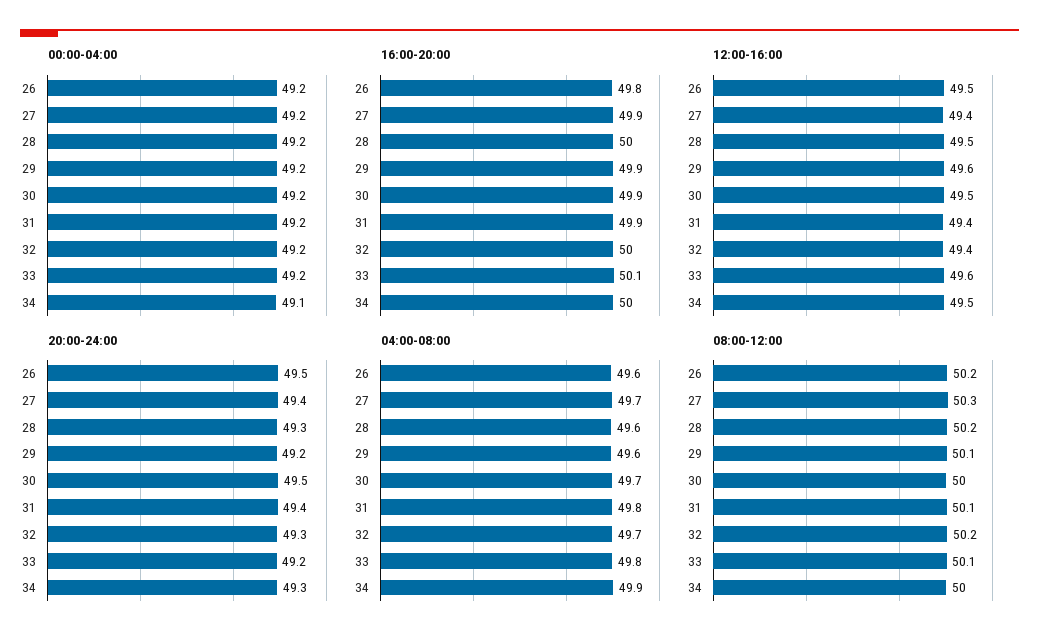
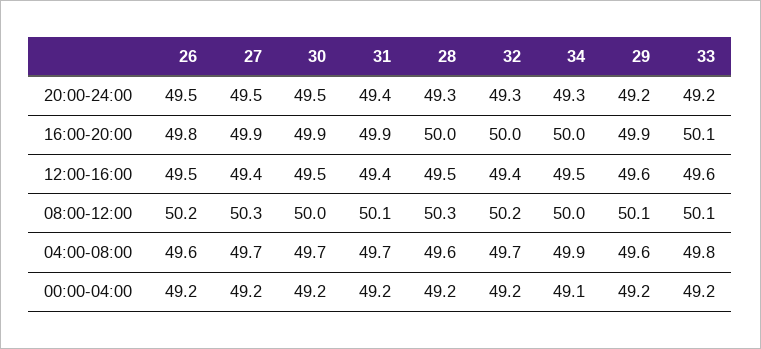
  {
    "00:00-04:00": {
      "26": 49.2,
      "27": 49.2,
      "28": 49.2,
      "29": 49.2,
      "30": 49.2,
      "31": 49.2,
      "32": 49.2,
      "33": 49.2,
      "34": 49.1
    },
    "16:00-20:00": {
      "26": 49.8,
      "27": 49.9,
      "28": 50,
      "29": 49.9,
      "30": 49.9,
      "31": 49.9,
      "32": 50,
      "33": 50.1,
      "34": 50
    },
    "12:00-16:00": {
      "26": 49.5,
      "27": 49.4,
      "28": 49.5,
      "29": 49.6,
      "30": 49.5,
      "31": 49.4,
      "32": 49.4,
      "33": 49.6,
      "34": 49.5
    },
    "20:00-24:00": {
      "26": 49.5,
-     "27": 49.4,
+     "27": 49.5,
      "28": 49.3,
      "29": 49.2,
      "30": 49.5,
      "31": 49.4,
      "32": 49.3,
      "33": 49.2,
      "34": 49.3
    },
    "04:00-08:00": {
      "26": 49.6,
      "27": 49.7,
      "28": 49.6,
      "29": 49.6,
      "30": 49.7,
-     "31": 49.8,
+     "31": 49.7,
      "32": 49.7,
      "33": 49.8,
      "34": 49.9
    },
    "08:00-12:00": {
      "26": 50.2,
      "27": 50.3,
-     "28": 50.2,
+     "28": 50.3,
      "29": 50.1,
      "30": 50,
      "31": 50.1,
      "32": 50.2,
      "33": 50.1,
      "34": 50
    }
  }

